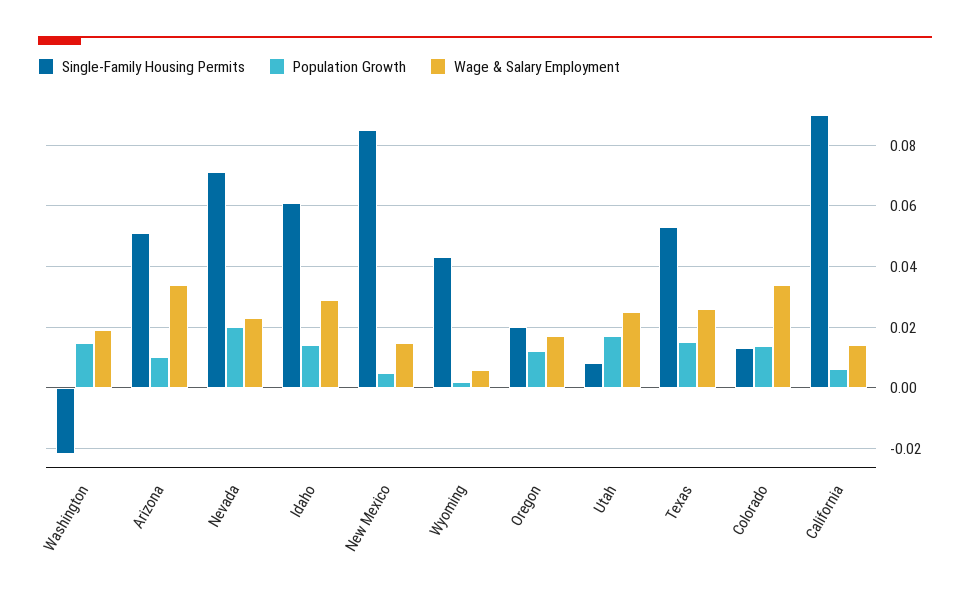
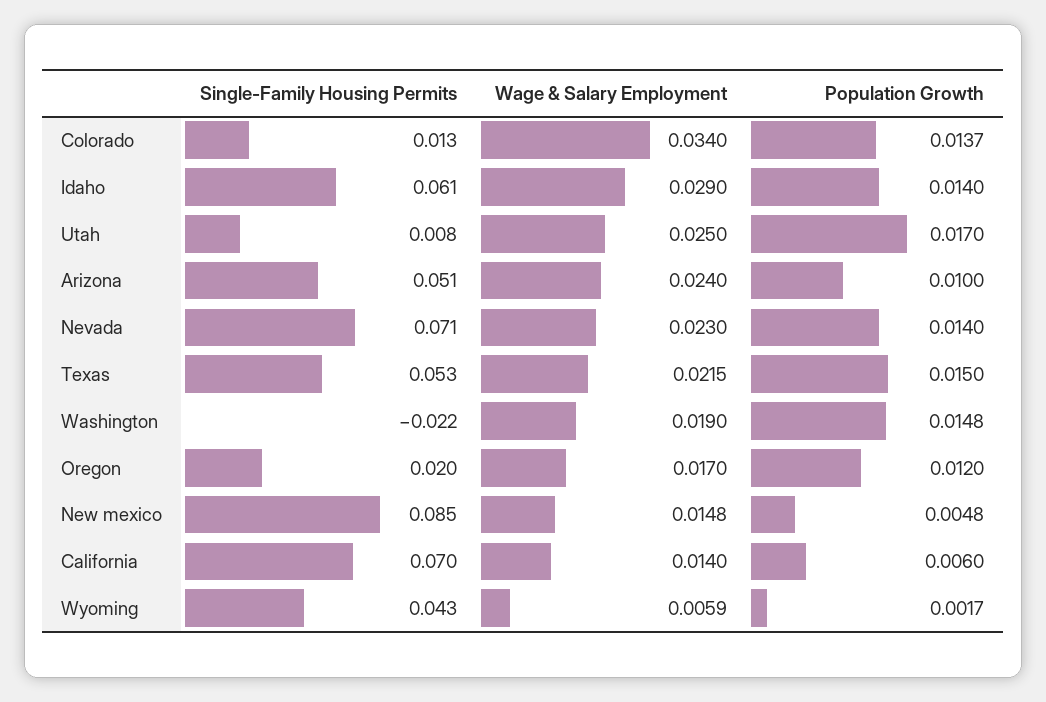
  {
    "Single-Family Housing Permits": {
      "Washington": -0.022,
      "Arizona": 0.051,
      "Nevada": 0.071,
      "Idaho": 0.061,
      "New Mexico": 0.085,
      "Wyoming": 0.043,
      "Oregon": 0.02,
      "Utah": 0.008,
      "Texas": 0.053,
      "Colorado": 0.013,
-     "California": 0.09
+     "California": 0.07
    },
    "Population Growth": {
      "Washington": 0.0148,
      "Arizona": 0.01,
-     "Nevada": 0.02,
+     "Nevada": 0.014,
      "Idaho": 0.014,
      "New Mexico": 0.0048,
      "Wyoming": 0.0017,
      "Oregon": 0.012,
      "Utah": 0.017,
      "Texas": 0.015,
      "Colorado": 0.0137,
      "California": 0.006
    },
    "Wage & Salary Employment": {
      "Washington": 0.019,
-     "Arizona": 0.034,
+     "Arizona": 0.024,
      "Nevada": 0.023,
      "Idaho": 0.029,
      "New Mexico": 0.0148,
      "Wyoming": 0.0059,
      "Oregon": 0.017,
      "Utah": 0.025,
-     "Texas": 0.026,
+     "Texas": 0.0215,
      "Colorado": 0.034,
      "California": 0.014
    }
  }

